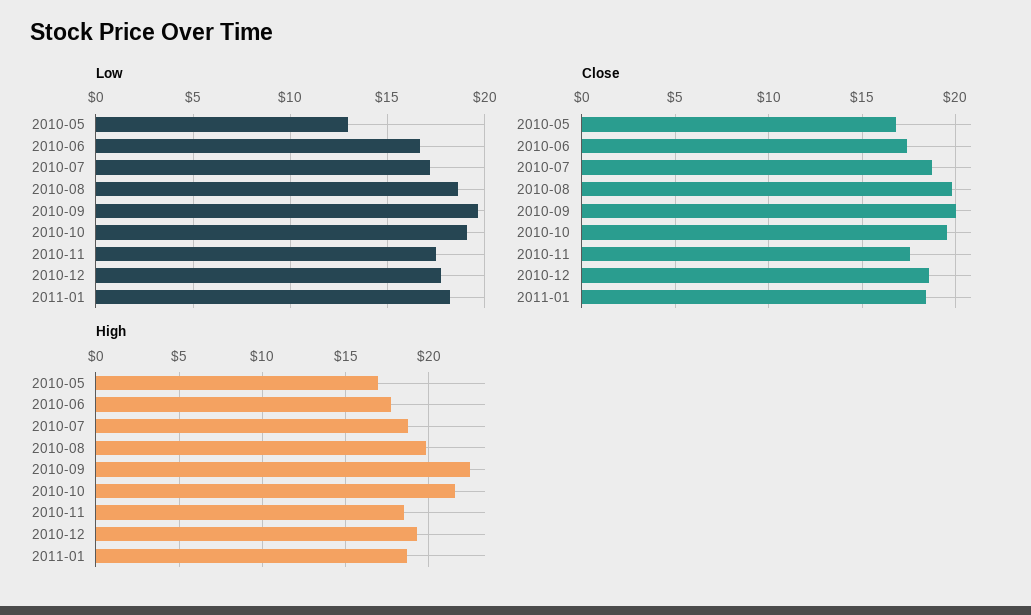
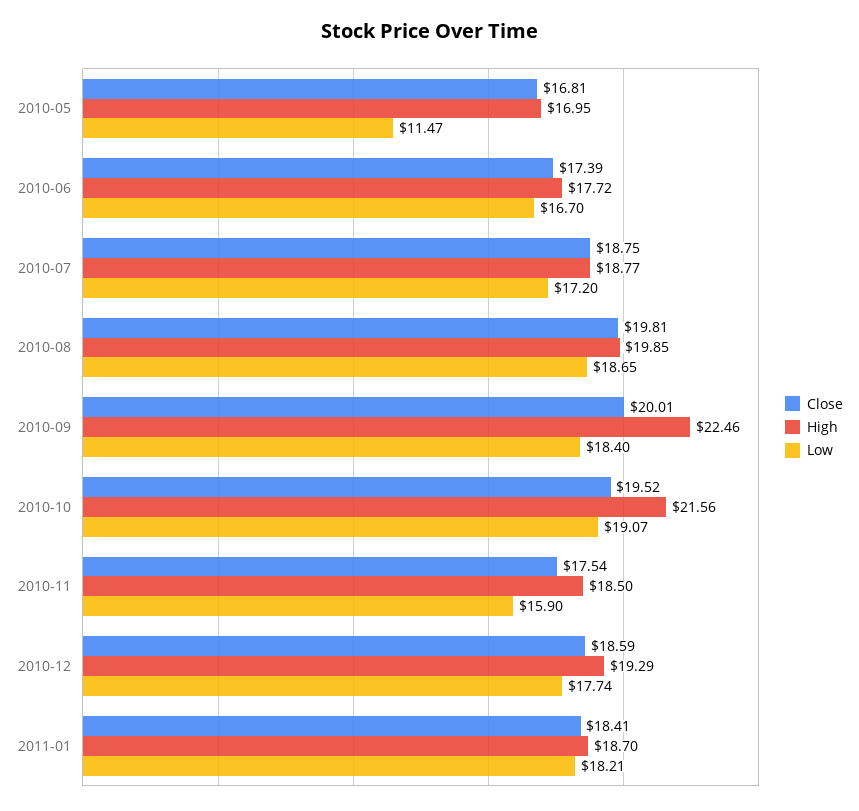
  {
    "Low": {
-     "2010-05": 13,
+     "2010-05": 11.47,
      "2010-06": 16.7,
      "2010-07": 17.2,
      "2010-08": 18.65,
-     "2010-09": 19.5,
+     "2010-09": 18.4,
      "2010-10": 19.07,
-     "2010-11": 17.5,
+     "2010-11": 15.9,
      "2010-12": 17.74,
      "2011-01": 18.21
    },
    "Close": {
      "2010-05": 16.81,
      "2010-06": 17.39,
      "2010-07": 18.75,
      "2010-08": 19.81,
      "2010-09": 20.01,
      "2010-10": 19.52,
      "2010-11": 17.54,
      "2010-12": 18.59,
      "2011-01": 18.41
    },
    "High": {
      "2010-05": 16.95,
      "2010-06": 17.72,
      "2010-07": 18.77,
      "2010-08": 19.85,
      "2010-09": 22.46,
      "2010-10": 21.56,
      "2010-11": 18.5,
      "2010-12": 19.29,
      "2011-01": 18.7
    }
  }

